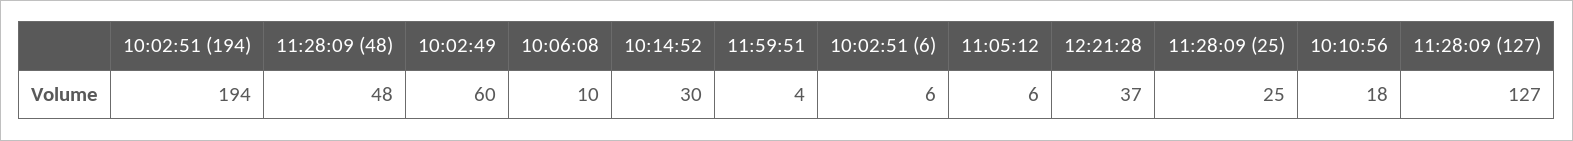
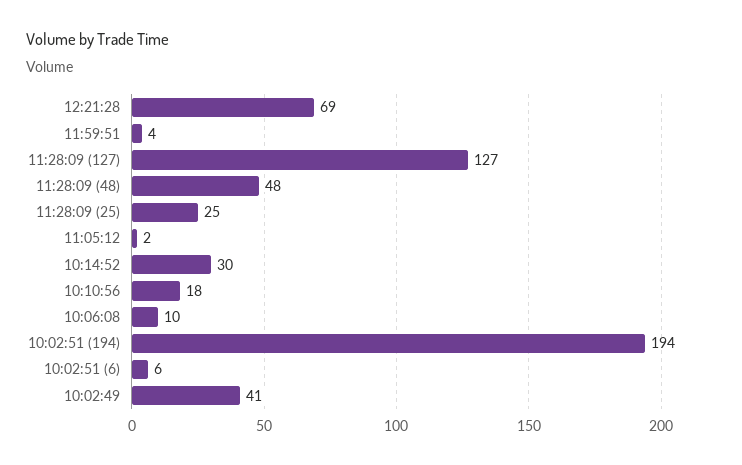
  {
    "10:02:51 (194)": 194,
    "11:28:09 (48)": 48,
-   "10:02:49": 60,
+   "10:02:49": 41,
    "10:06:08": 10,
    "10:14:52": 30,
    "11:59:51": 4,
    "10:02:51 (6)": 6,
-   "11:05:12": 6,
+   "11:05:12": 2,
-   "12:21:28": 37,
+   "12:21:28": 69,
    "11:28:09 (25)": 25,
    "10:10:56": 18,
    "11:28:09 (127)": 127
  }

